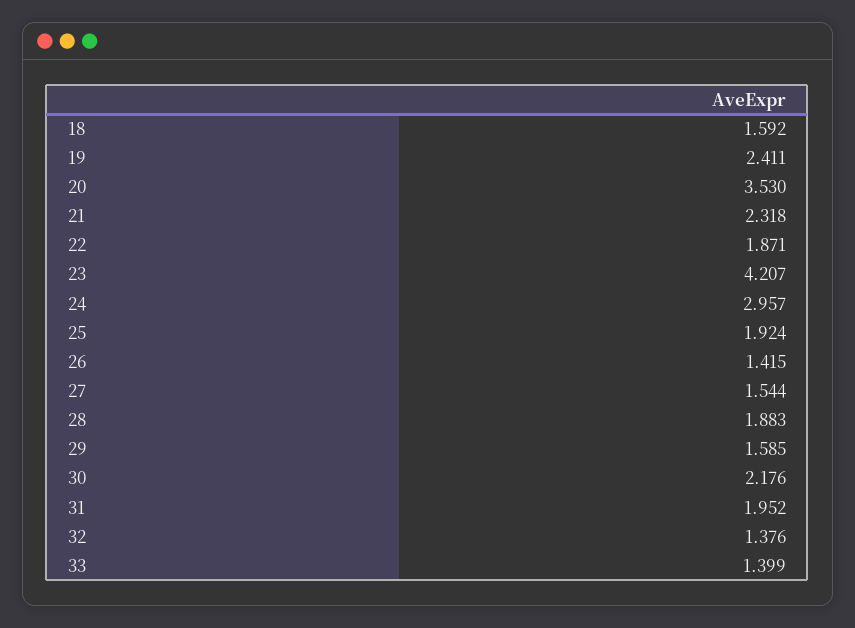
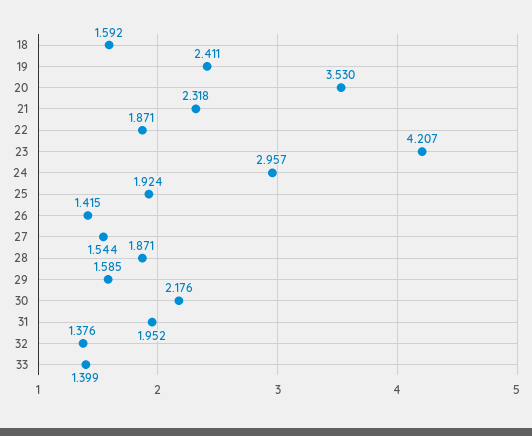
  {
    "18": 1.592,
    "19": 2.411,
    "20": 3.53,
    "21": 2.318,
    "22": 1.871,
    "23": 4.207,
    "24": 2.957,
    "25": 1.924,
    "26": 1.415,
    "27": 1.544,
-   "28": 1.883,
+   "28": 1.871,
    "29": 1.585,
    "30": 2.176,
    "31": 1.952,
    "32": 1.376,
    "33": 1.399
  }

